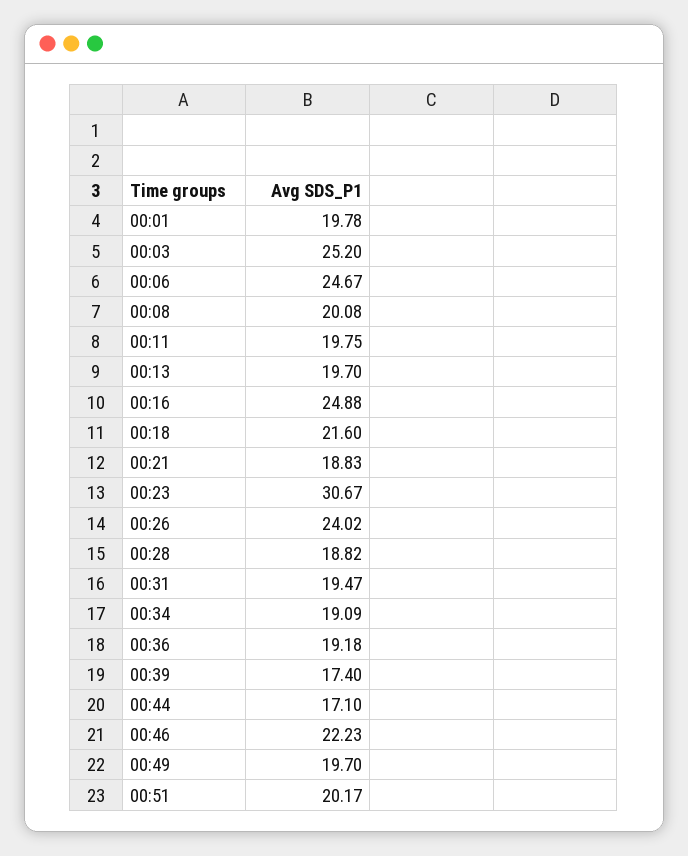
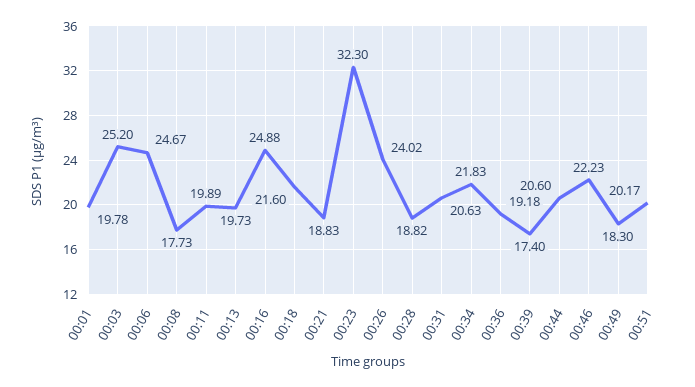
  {
    "00:01": 19.78,
    "00:03": 25.2,
    "00:06": 24.67,
-   "00:08": 20.08,
+   "00:08": 17.73,
-   "00:11": 19.75,
+   "00:11": 19.89,
-   "00:13": 19.7,
+   "00:13": 19.73,
    "00:16": 24.88,
    "00:18": 21.6,
    "00:21": 18.83,
-   "00:23": 30.67,
+   "00:23": 32.3,
    "00:26": 24.02,
    "00:28": 18.82,
-   "00:31": 19.47,
+   "00:31": 20.63,
-   "00:34": 19.09,
+   "00:34": 21.83,
    "00:36": 19.18,
    "00:39": 17.4,
-   "00:44": 17.1,
+   "00:44": 20.6,
    "00:46": 22.23,
-   "00:49": 19.7,
+   "00:49": 18.3,
    "00:51": 20.17
  }

